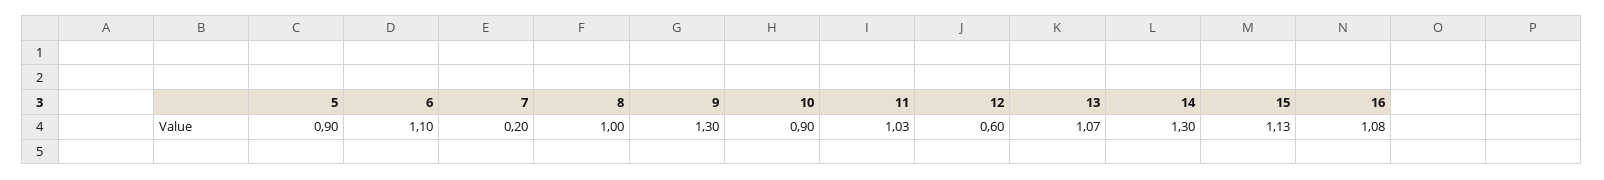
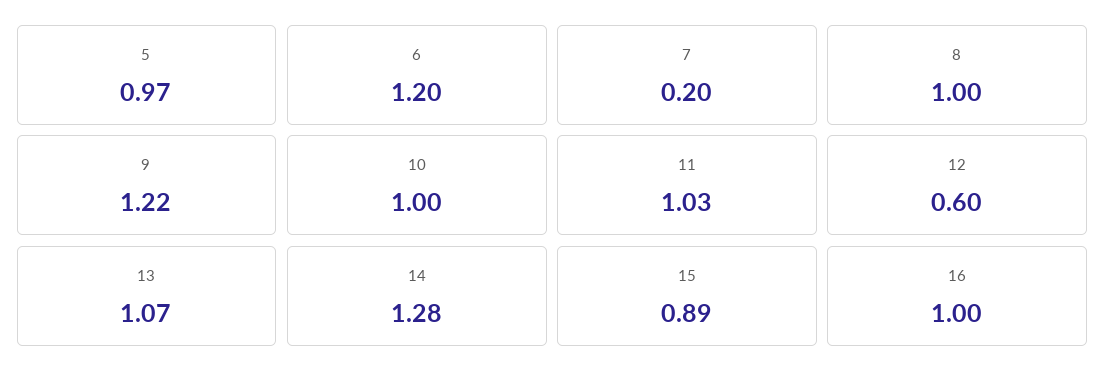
  {
-   "5": 0.9,
+   "5": 0.97,
-   "6": 1.1,
+   "6": 1.2,
    "7": 0.2,
    "8": 1,
-   "9": 1.3,
+   "9": 1.22,
-   "10": 0.9,
+   "10": 1,
    "11": 1.03,
    "12": 0.6,
    "13": 1.07,
-   "14": 1.3,
+   "14": 1.28,
-   "15": 1.13,
+   "15": 0.89,
-   "16": 1.08
+   "16": 1
  }

